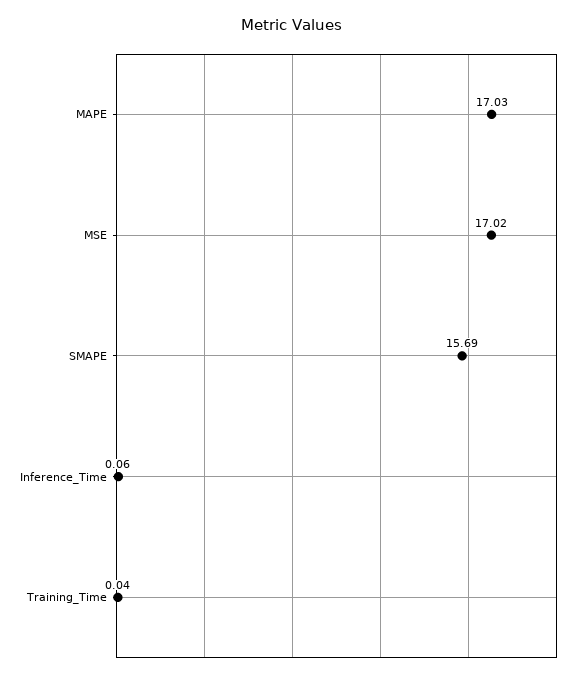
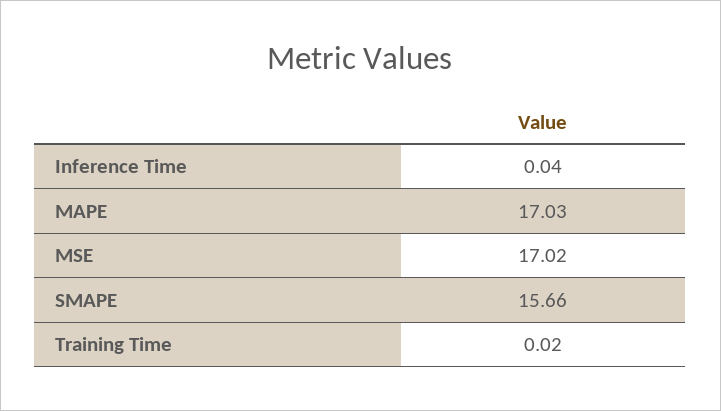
  {
    "MAPE": 17.03,
    "MSE": 17.02,
-   "SMAPE": 15.69,
+   "SMAPE": 15.66,
-   "Inference_Time": 0.06,
+   "Inference_Time": 0.04,
-   "Training_Time": 0.04
+   "Training_Time": 0.02
  }

